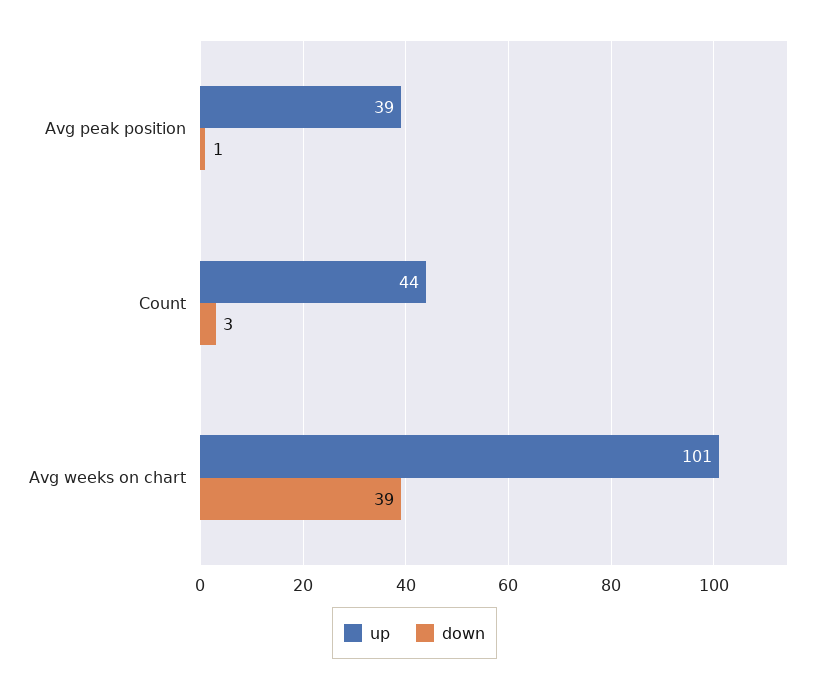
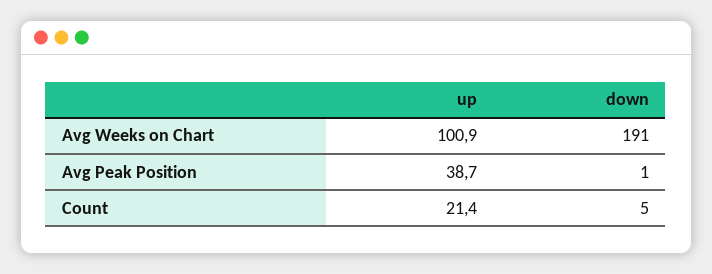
  {
    "up": {
      "Avg peak position": 38.7,
-     "Count": 44,
+     "Count": 21.4,
      "Avg weeks on chart": 100.9
    },
    "down": {
      "Avg peak position": 1,
-     "Count": 3,
+     "Count": 5,
-     "Avg weeks on chart": 39
+     "Avg weeks on chart": 191
    }
  }

